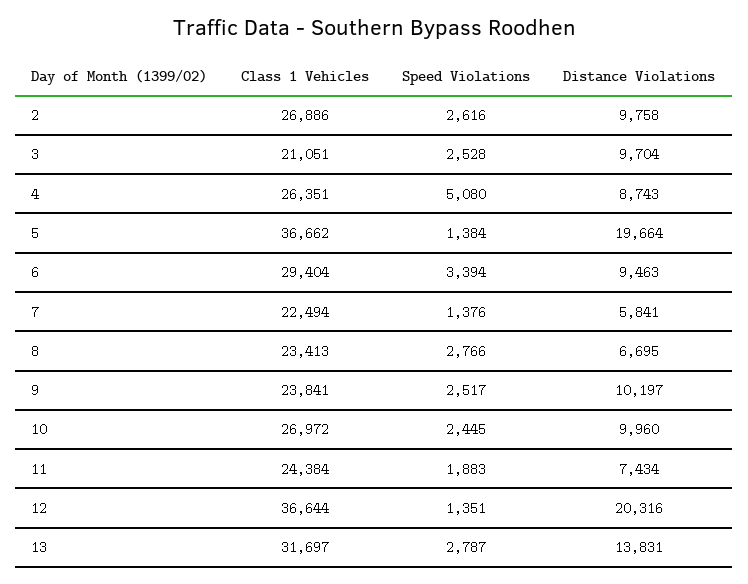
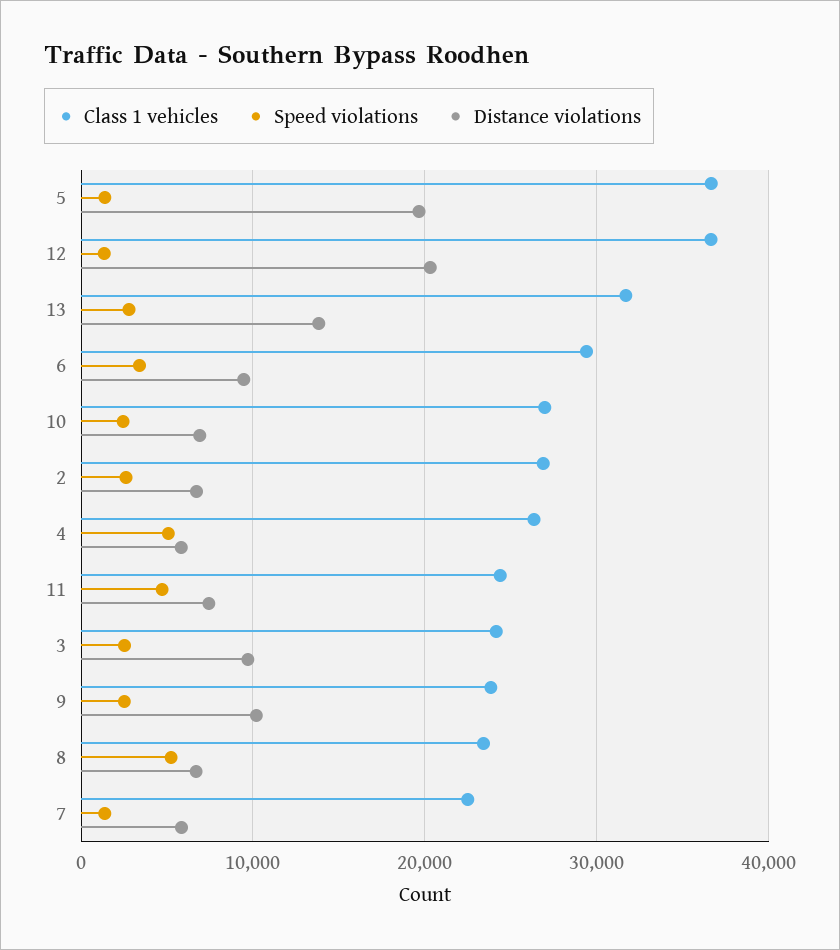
  {
    "Class 1 Vehicles": {
      "2": 26886,
-     "3": 21051,
+     "3": 24000,
      "4": 26351,
      "5": 36662,
      "6": 29404,
      "7": 22494,
      "8": 23413,
      "9": 23841,
      "10": 26972,
      "11": 24384,
      "12": 36644,
      "13": 31697
    },
    "Speed Violations": {
      "2": 2616,
      "3": 2528,
      "4": 5080,
      "5": 1384,
      "6": 3394,
      "7": 1376,
-     "8": 2766,
+     "8": 5000,
      "9": 2517,
      "10": 2445,
-     "11": 1883,
+     "11": 5000,
      "12": 1351,
      "13": 2787
    },
    "Distance Violations": {
-     "2": 9758,
+     "2": 7000,
      "3": 9704,
-     "4": 8743,
+     "4": 6000,
      "5": 19664,
      "6": 9463,
      "7": 5841,
      "8": 6695,
      "9": 10197,
-     "10": 9960,
+     "10": 7000,
      "11": 7434,
      "12": 20316,
      "13": 13831
    }
  }

